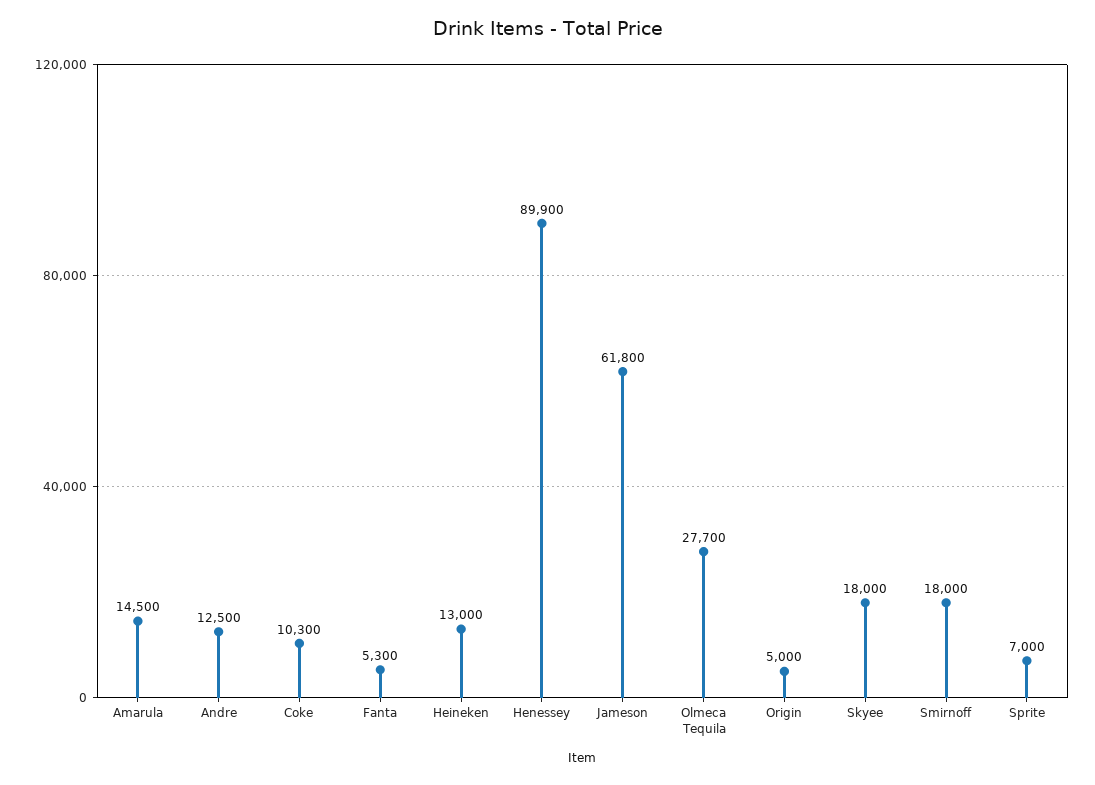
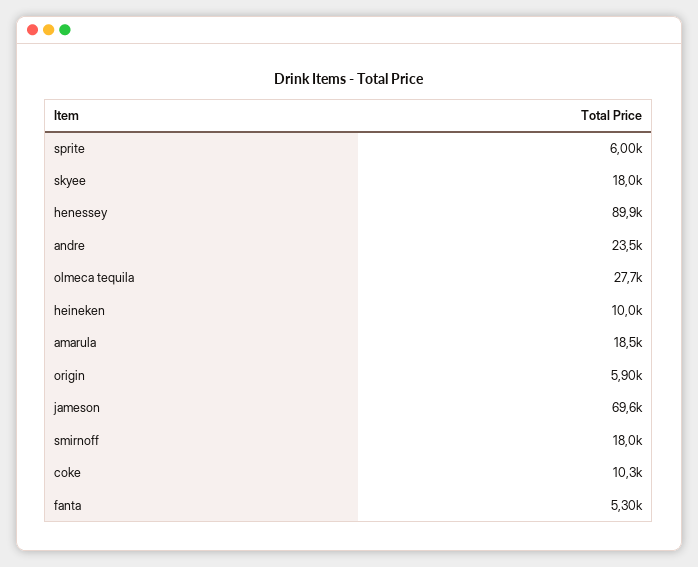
  {
-   "Amarula": 14500,
+   "Amarula": 18500,
-   "Andre": 12500,
+   "Andre": 23500,
    "Coke": 10300,
    "Fanta": 5300,
-   "Heineken": 13000,
+   "Heineken": 10000,
    "Henessey": 89900,
-   "Jameson": 61800,
+   "Jameson": 69600,
    "Olmeca Tequila": 27700,
-   "Origin": 5000,
+   "Origin": 5900,
    "Skyee": 18000,
    "Smirnoff": 18000,
-   "Sprite": 7000
+   "Sprite": 6000
  }

